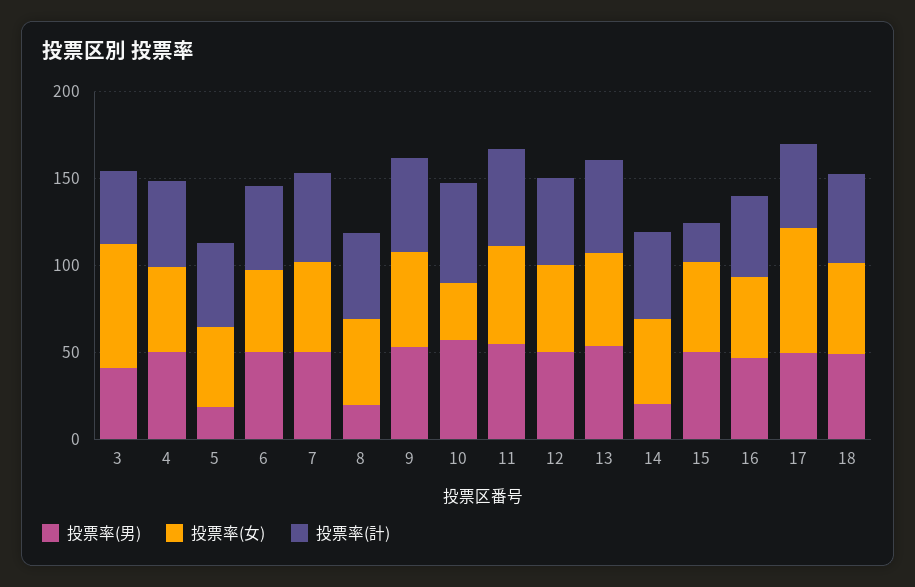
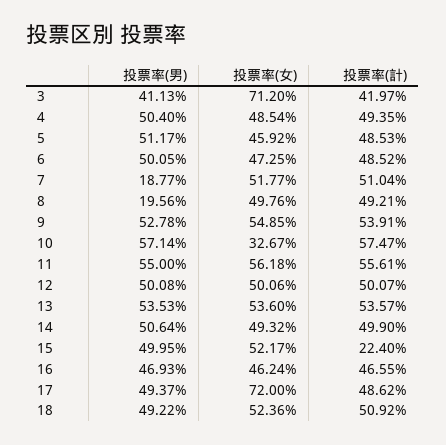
  {
    "投票率(男)": {
      "3": 41.13,
      "4": 50.4,
-     "5": 20,
+     "5": 51.17,
      "6": 50.05,
-     "7": 50,
+     "7": 18.77,
      "8": 19.56,
      "9": 52.78,
      "10": 57.14,
      "11": 55,
      "12": 50.08,
      "13": 53.53,
-     "14": 20,
+     "14": 50.64,
      "15": 49.95,
      "16": 46.93,
      "17": 49.37,
      "18": 49.22
    },
    "投票率(女)": {
      "3": 71.2,
      "4": 48.54,
      "5": 45.92,
      "6": 47.25,
      "7": 51.77,
      "8": 49.76,
      "9": 54.85,
      "10": 32.67,
      "11": 56.18,
      "12": 50.06,
      "13": 53.6,
      "14": 49.32,
      "15": 52.17,
      "16": 46.24,
      "17": 72,
      "18": 52.36
    },
    "投票率(計)": {
      "3": 41.97,
      "4": 49.35,
      "5": 48.53,
      "6": 48.52,
      "7": 51.04,
      "8": 49.21,
      "9": 53.91,
      "10": 57.47,
      "11": 55.61,
      "12": 50.07,
      "13": 53.57,
      "14": 49.9,
      "15": 22.4,
      "16": 46.55,
      "17": 48.62,
      "18": 50.92
    }
  }

